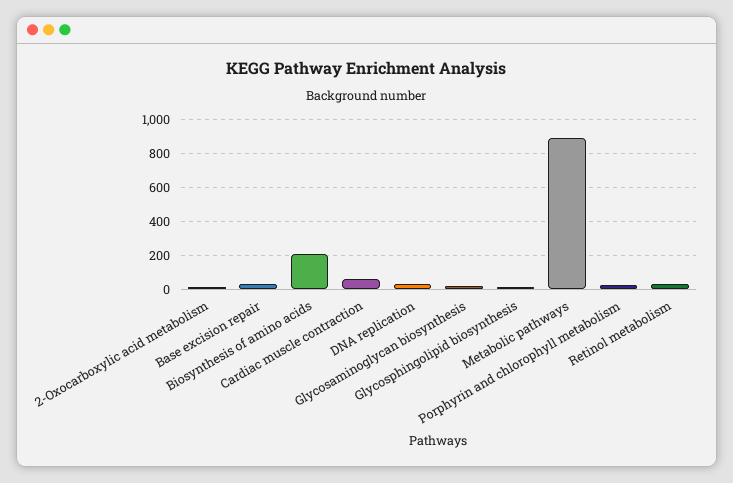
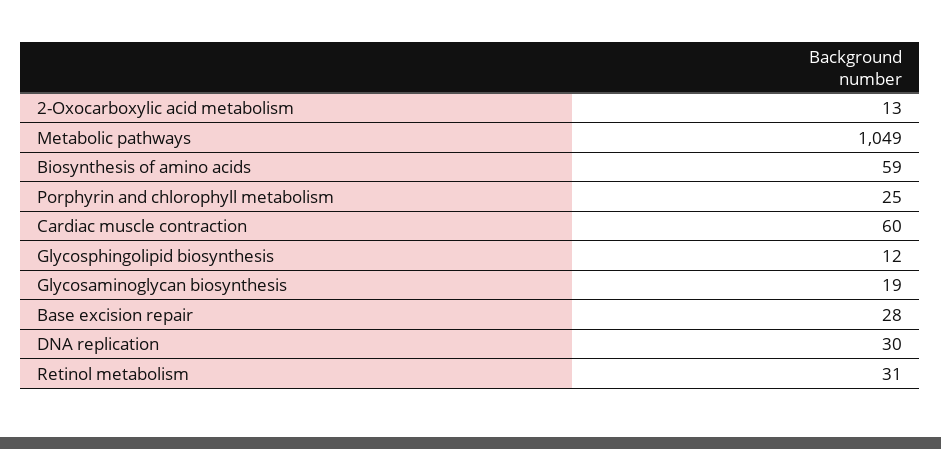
  {
    "2-Oxocarboxylic acid metabolism": 13,
    "Base excision repair": 28,
-   "Biosynthesis of amino acids": 200,
+   "Biosynthesis of amino acids": 59,
    "Cardiac muscle contraction": 60,
    "DNA replication": 30,
    "Glycosaminoglycan biosynthesis": 19,
    "Glycosphingolipid biosynthesis": 12,
-   "Metabolic pathways": 900,
+   "Metabolic pathways": 1049,
    "Porphyrin and chlorophyll metabolism": 25,
    "Retinol metabolism": 31
  }

